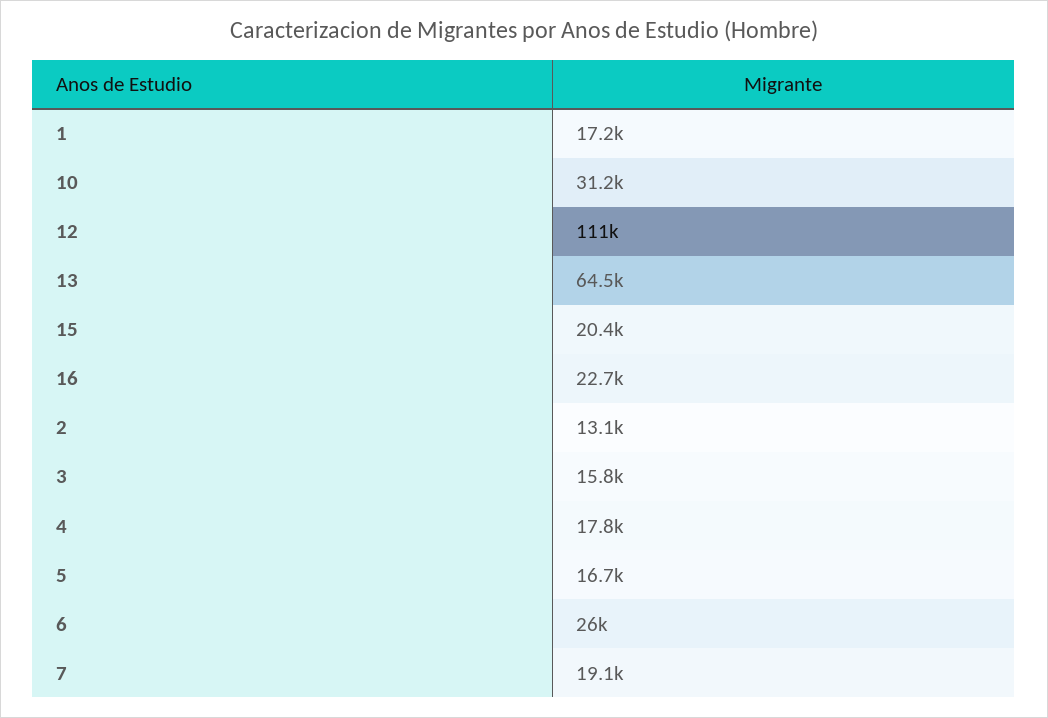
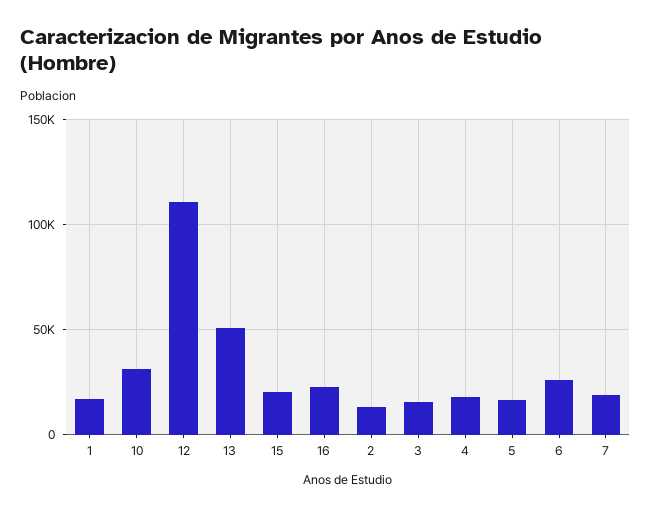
  {
    "1": 17200,
    "10": 31200,
    "12": 111000,
-   "13": 64500,
+   "13": 50000,
    "15": 20400,
    "16": 22700,
    "2": 13100,
    "3": 15800,
    "4": 17800,
    "5": 16700,
    "6": 26000,
    "7": 19100
  }

